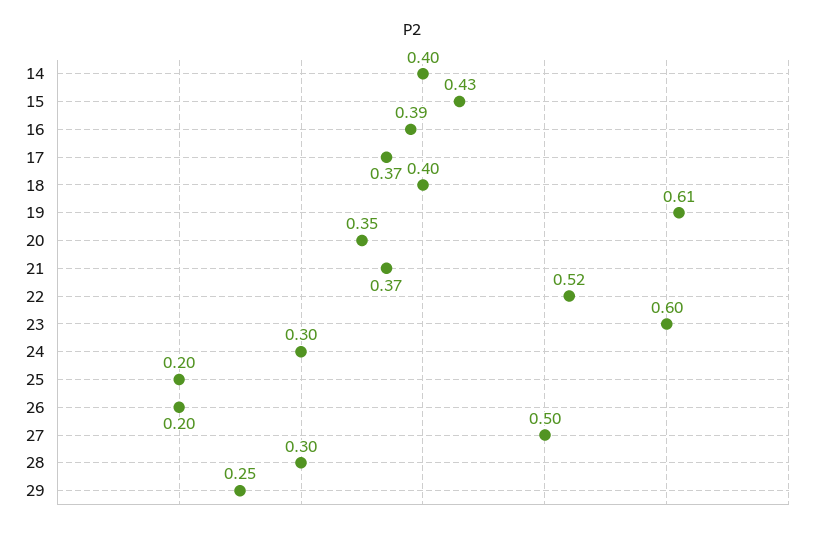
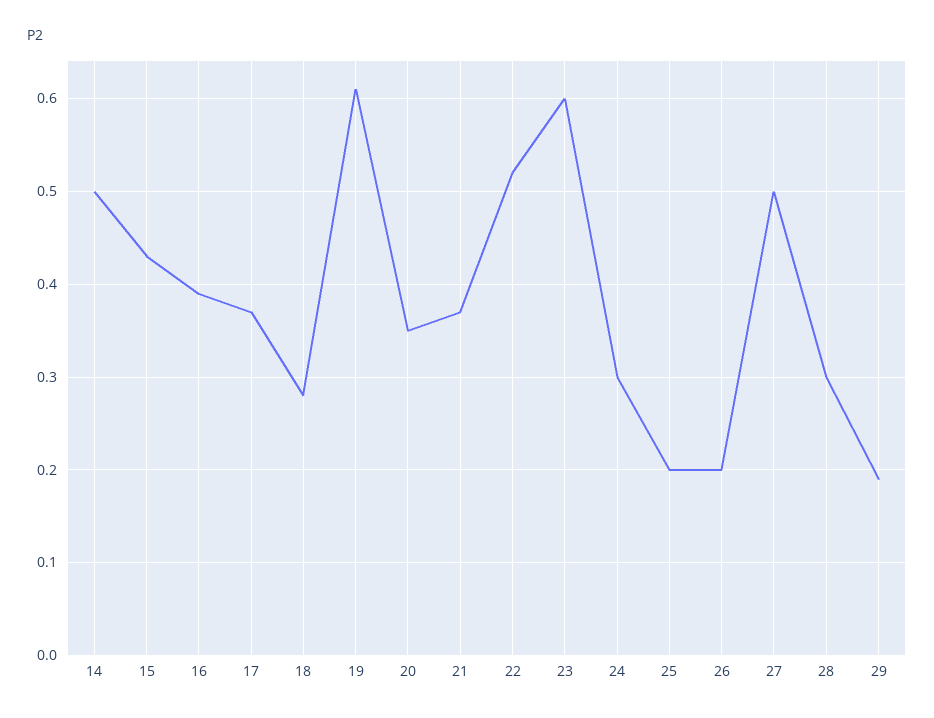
  {
-   "14": 0.4,
+   "14": 0.5,
    "15": 0.43,
    "16": 0.39,
    "17": 0.37,
-   "18": 0.4,
+   "18": 0.28,
    "19": 0.61,
    "20": 0.35,
    "21": 0.37,
    "22": 0.52,
    "23": 0.6,
    "24": 0.3,
    "25": 0.2,
    "26": 0.2,
    "27": 0.5,
    "28": 0.3,
-   "29": 0.25
+   "29": 0.19
  }

